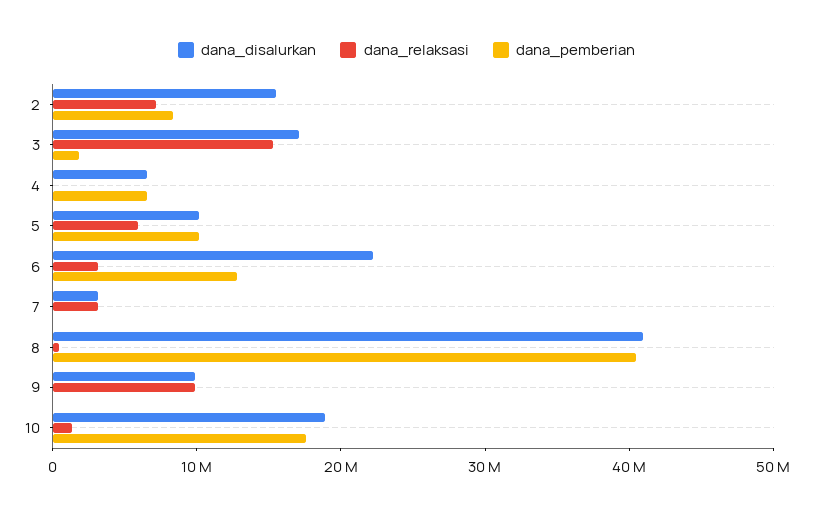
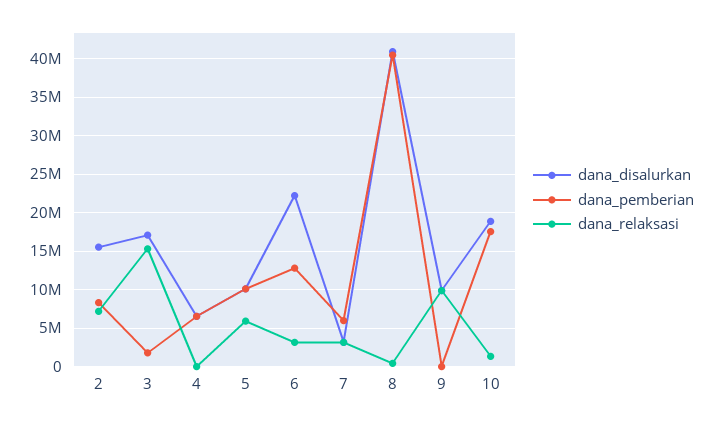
  {
    "dana_disalurkan": {
      "2": 16000000,
      "3": 17000000,
      "4": 7000000,
      "5": 10000000,
      "6": 22000000,
      "7": 3000000,
      "8": 41000000,
      "9": 10000000,
      "10": 19000000
    },
    "dana_relaksasi": {
      "2": 7000000,
      "3": 15000000,
      "4": 0,
      "5": 6000000,
      "6": 3000000,
      "7": 3000000,
      "8": 0,
      "9": 10000000,
      "10": 1000000
    },
    "dana_pemberian": {
      "2": 8000000,
      "3": 2000000,
      "4": 7000000,
      "5": 10000000,
      "6": 13000000,
-     "7": 0,
+     "7": 6000000,
      "8": 41000000,
      "9": 0,
      "10": 18000000
    }
  }

